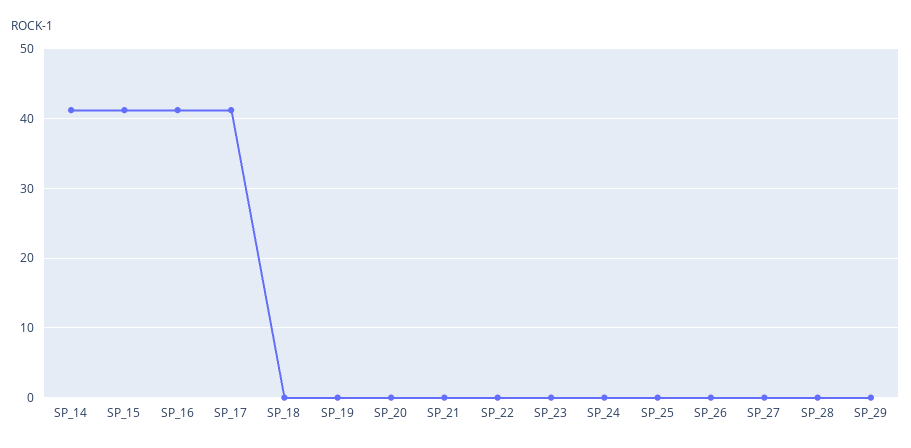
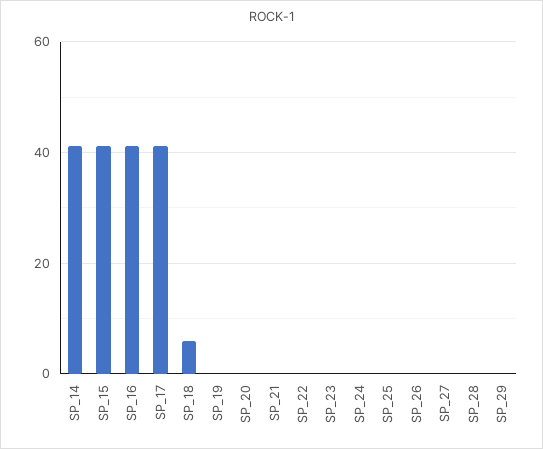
  {
    "SP_14": 41,
    "SP_15": 41,
    "SP_16": 41,
    "SP_17": 41,
-   "SP_18": 0,
+   "SP_18": 6,
    "SP_19": 0,
    "SP_20": 0,
    "SP_21": 0,
    "SP_22": 0,
    "SP_23": 0,
    "SP_24": 0,
    "SP_25": 0,
    "SP_26": 0,
    "SP_27": 0,
    "SP_28": 0,
    "SP_29": 0
  }

